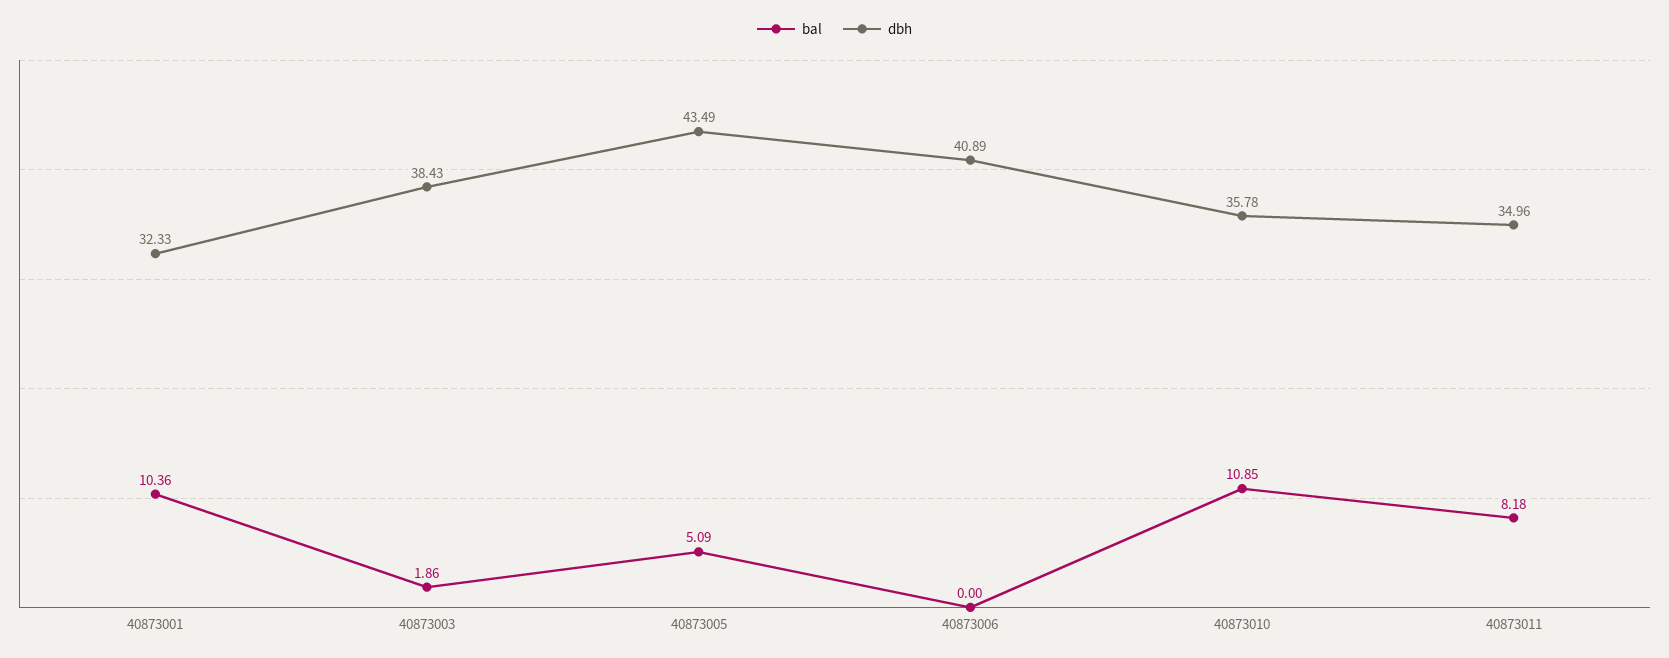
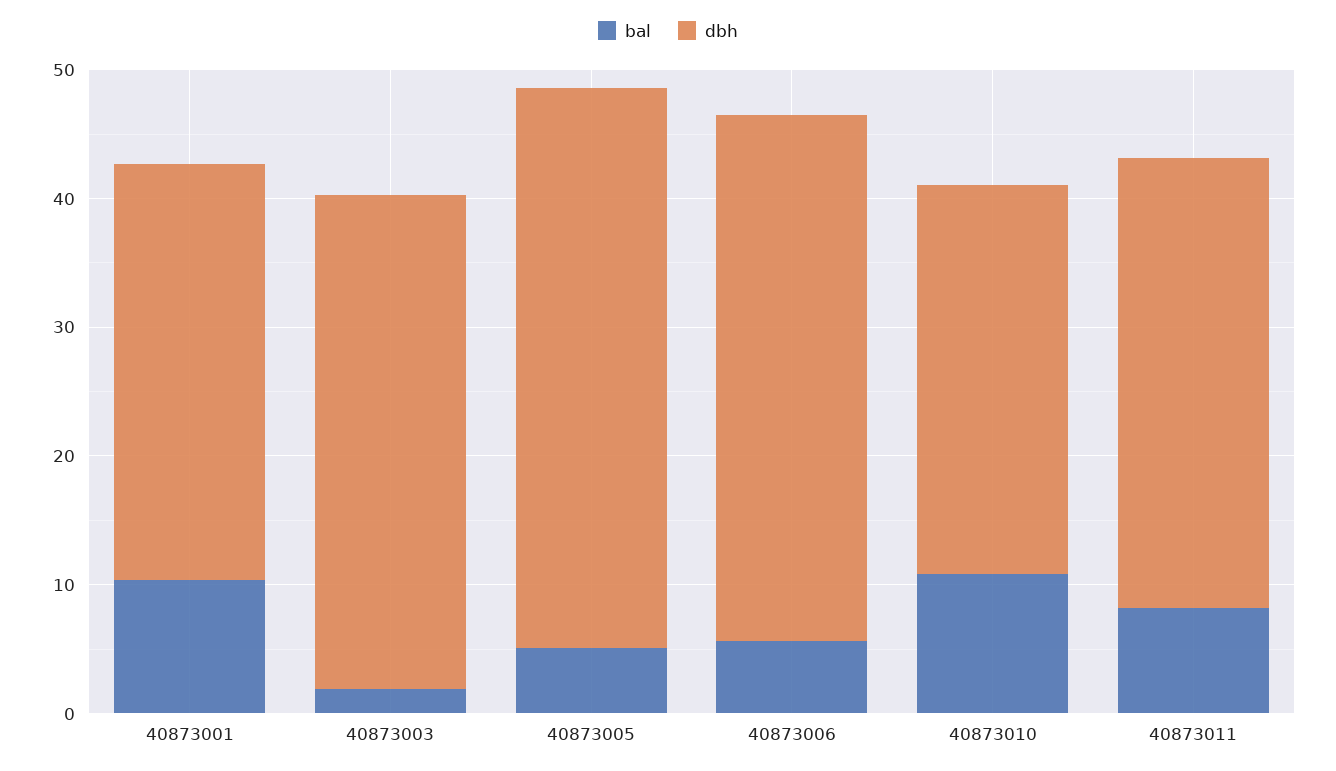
  {
    "bal": {
      "40873001": 10.36,
      "40873003": 1.86,
      "40873005": 5.09,
-     "40873006": 0,
+     "40873006": 6,
      "40873010": 10.85,
      "40873011": 8.18
    },
    "dbh": {
      "40873001": 32.33,
      "40873003": 38.43,
      "40873005": 43.49,
      "40873006": 40.89,
-     "40873010": 35.78,
+     "40873010": 30,
      "40873011": 34.96
    }
  }

